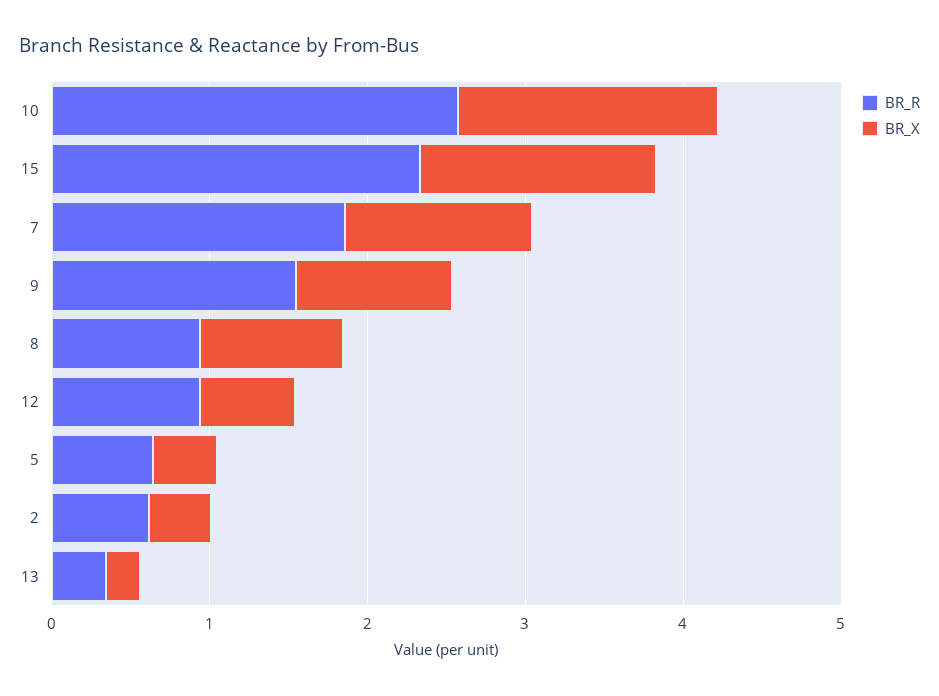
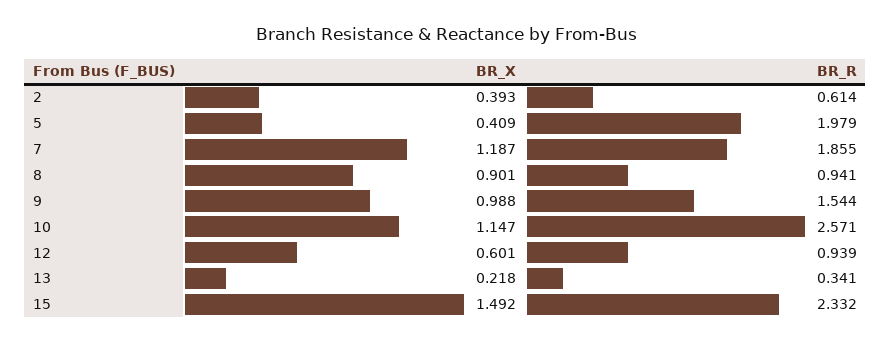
  {
    "BR_R": {
      "10": 2.571,
      "15": 2.332,
      "7": 1.855,
      "9": 1.544,
      "8": 0.941,
      "12": 0.939,
-     "5": 0.6,
+     "5": 1.979,
      "2": 0.614,
      "13": 0.341
    },
    "BR_X": {
-     "10": 1.6,
+     "10": 1.147,
      "15": 1.492,
      "7": 1.187,
      "9": 0.988,
      "8": 0.901,
      "12": 0.601,
      "5": 0.409,
      "2": 0.393,
      "13": 0.218
    }
  }

